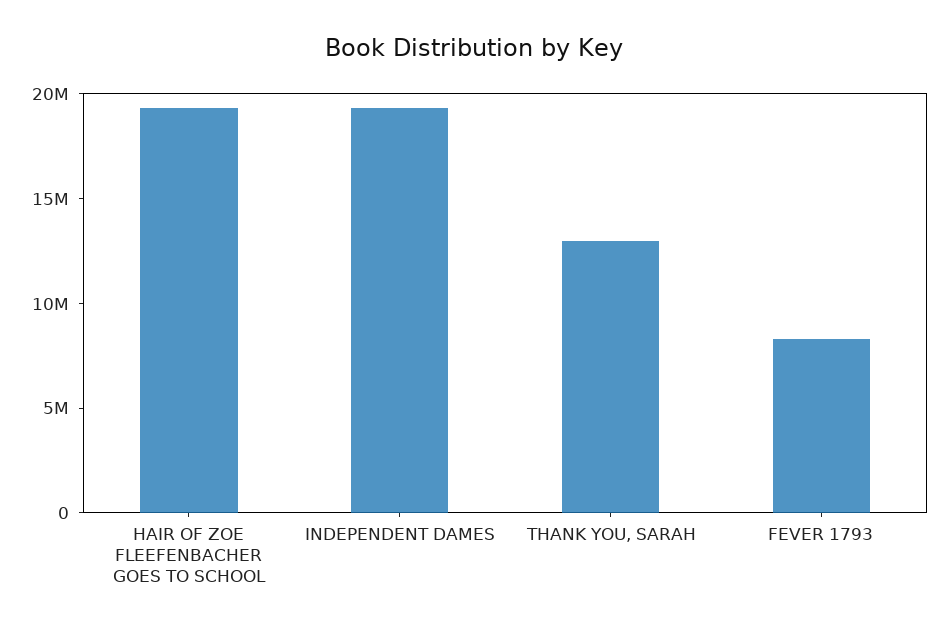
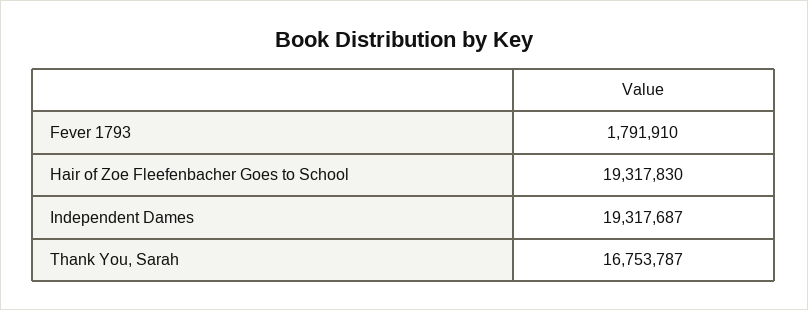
  {
    "HAIR OF ZOE FLEEFENBACHER GOES TO SCHOOL": 19317830,
    "INDEPENDENT DAMES": 19317687,
-   "THANK YOU, SARAH": 13000000,
+   "THANK YOU, SARAH": 16753787,
-   "FEVER 1793": 8000000
+   "FEVER 1793": 1791910
  }

